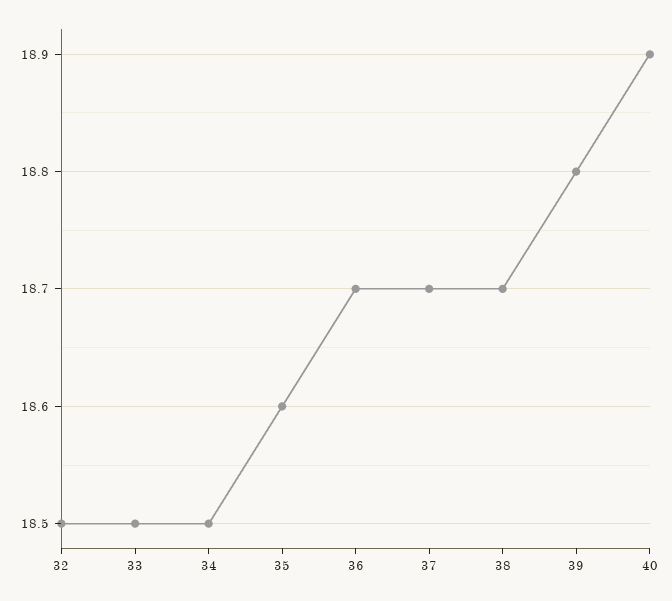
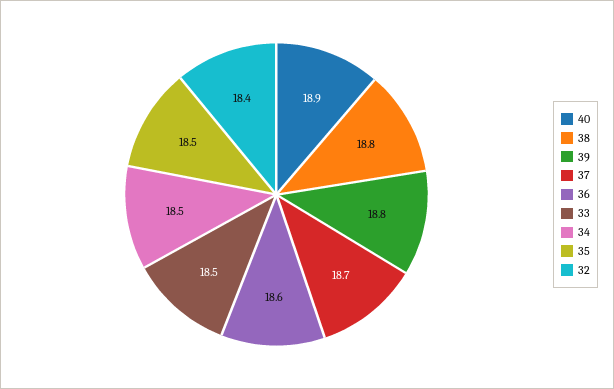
  {
-   "32": 18.5,
+   "32": 18.4,
    "33": 18.5,
    "34": 18.5,
-   "35": 18.6,
+   "35": 18.5,
-   "36": 18.7,
+   "36": 18.6,
    "37": 18.7,
-   "38": 18.7,
+   "38": 18.8,
    "39": 18.8,
    "40": 18.9
  }

